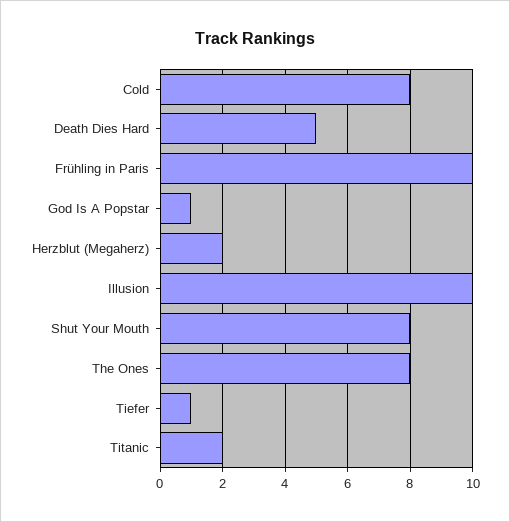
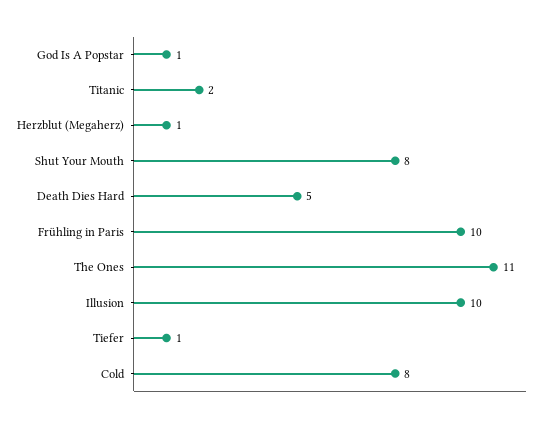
  {
    "Cold": 8,
    "Death Dies Hard": 5,
    "Frühling in Paris": 10,
    "God Is A Popstar": 1,
-   "Herzblut (Megaherz)": 2,
+   "Herzblut (Megaherz)": 1,
    "Illusion": 10,
    "Shut Your Mouth": 8,
-   "The Ones": 8,
+   "The Ones": 11,
    "Tiefer": 1,
    "Titanic": 2
  }

